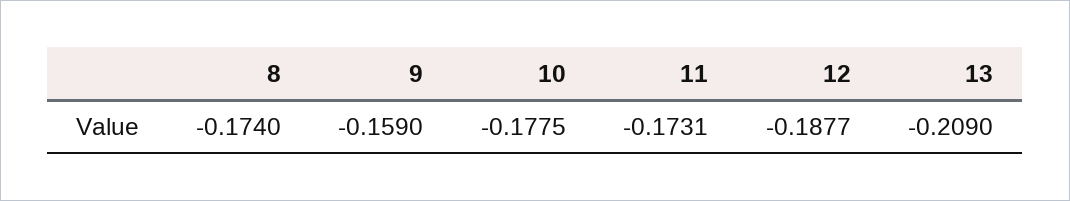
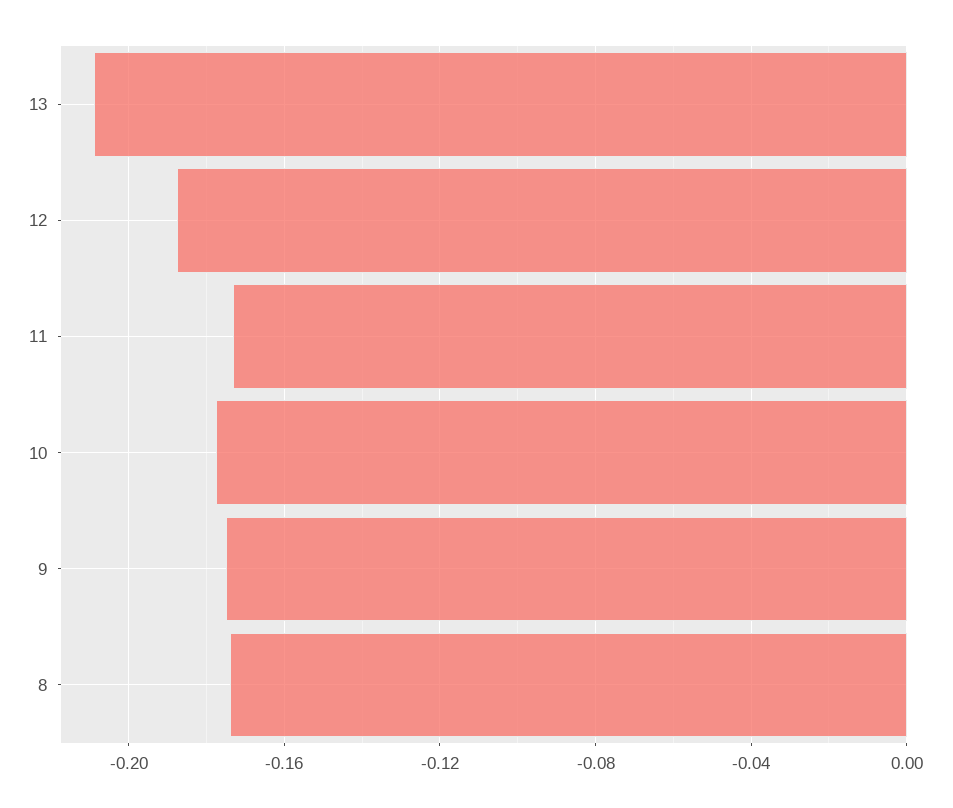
  {
    "8": -0.174,
-   "9": -0.159,
+   "9": -0.175,
    "10": -0.1775,
    "11": -0.1731,
    "12": -0.1877,
    "13": -0.209
  }

